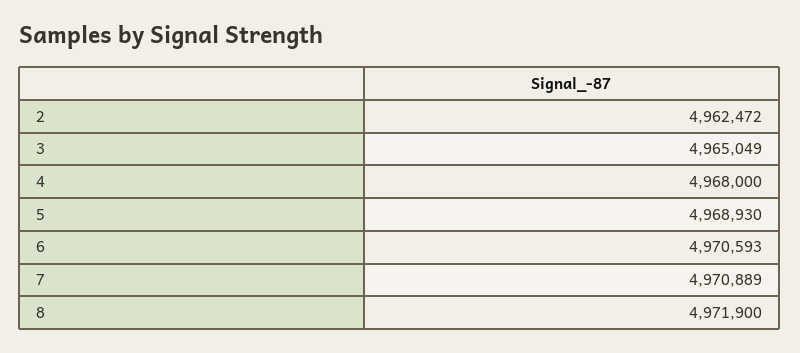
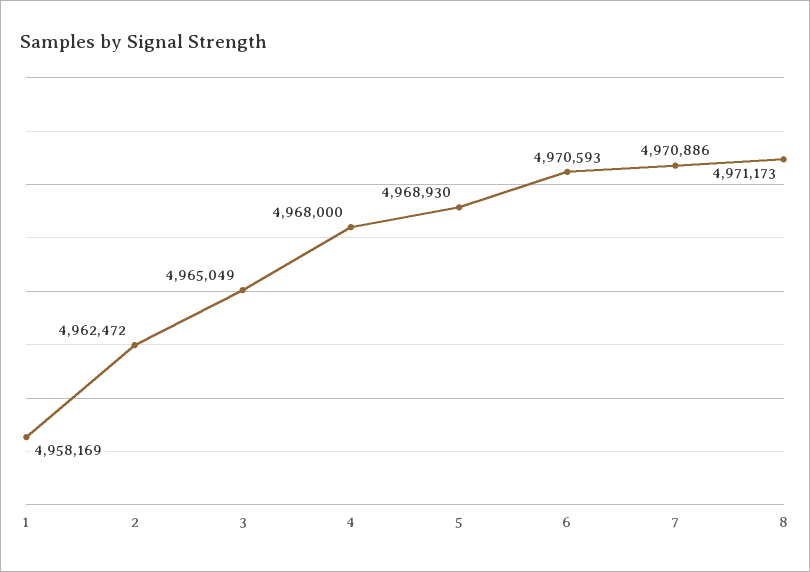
  {
    "2": 4962472,
    "3": 4965049,
    "4": 4968000,
    "5": 4968930,
    "6": 4970593,
-   "7": 4970889,
+   "7": 4970886,
-   "8": 4971900
+   "8": 4971173,
+   "1": 4958169
  }

